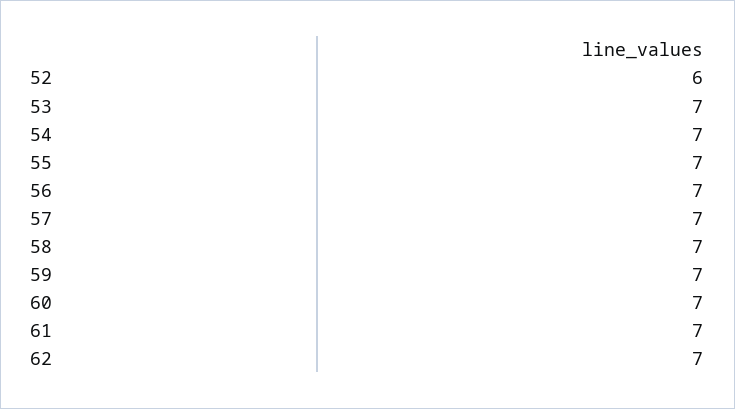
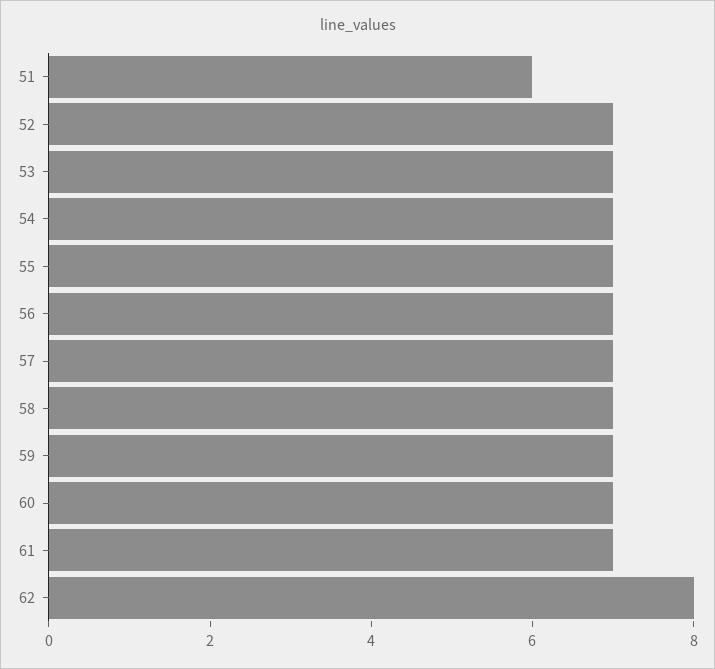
  {
-   "52": 6,
+   "52": 7,
    "53": 7,
    "54": 7,
    "55": 7,
    "56": 7,
    "57": 7,
    "58": 7,
    "59": 7,
    "60": 7,
    "61": 7,
-   "62": 7
+   "62": 8,
+   "51": 6
  }

